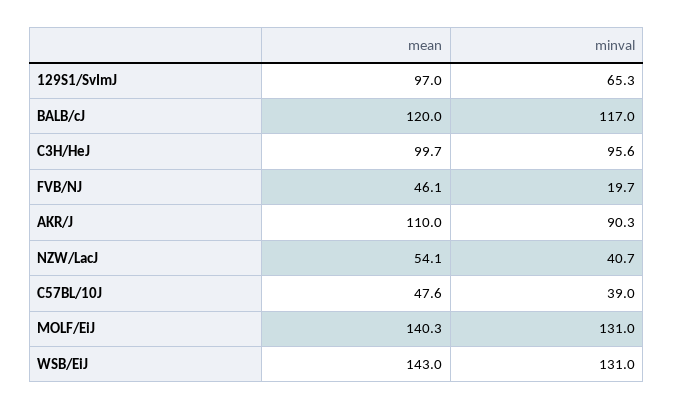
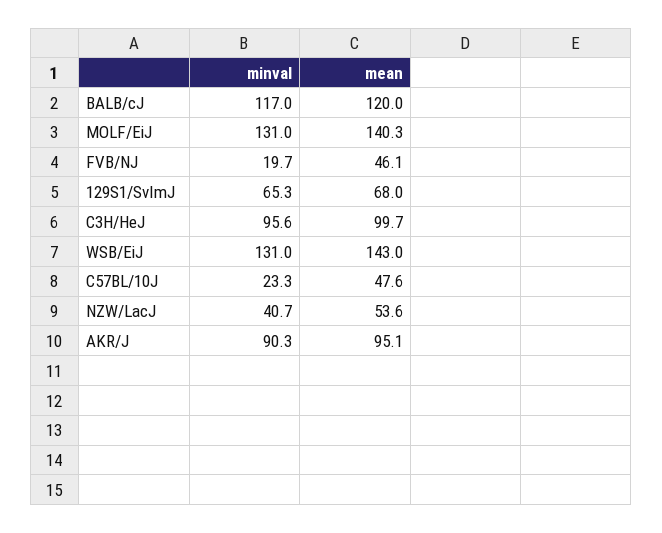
  {
    "mean": {
-     "129S1/SvImJ": 97,
+     "129S1/SvImJ": 68,
      "BALB/cJ": 120,
      "C3H/HeJ": 99.7,
      "FVB/NJ": 46.1,
-     "AKR/J": 110,
+     "AKR/J": 95.1,
-     "NZW/LacJ": 54.1,
+     "NZW/LacJ": 53.6,
      "C57BL/10J": 47.6,
      "MOLF/EiJ": 140.3,
      "WSB/EiJ": 143
    },
    "minval": {
      "129S1/SvImJ": 65.3,
      "BALB/cJ": 117,
      "C3H/HeJ": 95.6,
      "FVB/NJ": 19.7,
      "AKR/J": 90.3,
      "NZW/LacJ": 40.7,
-     "C57BL/10J": 39,
+     "C57BL/10J": 23.3,
      "MOLF/EiJ": 131,
      "WSB/EiJ": 131
    }
  }

